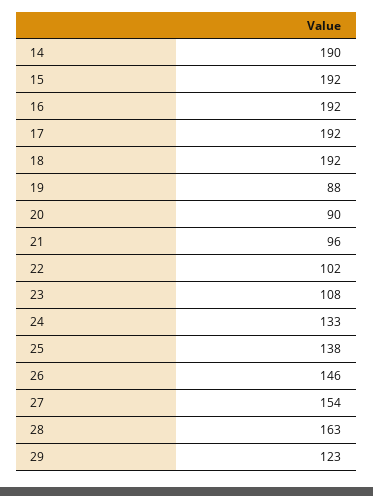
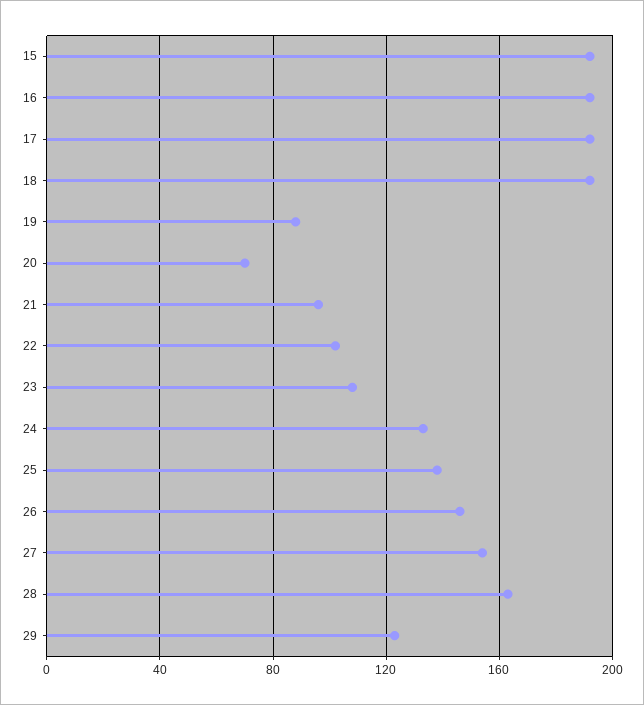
  {
-   "14": 190,
    "15": 192,
    "16": 192,
    "17": 192,
    "18": 192,
    "19": 88,
-   "20": 90,
+   "20": 70,
    "21": 96,
    "22": 102,
    "23": 108,
    "24": 133,
    "25": 138,
    "26": 146,
    "27": 154,
    "28": 163,
    "29": 123
  }

